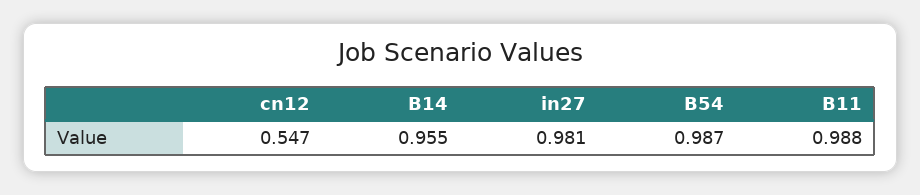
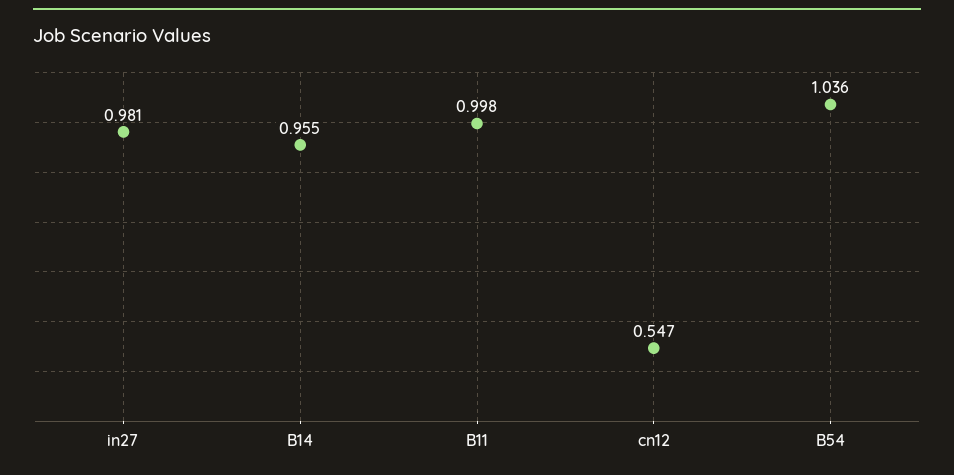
  {
    "cn12": 0.547,
    "B14": 0.955,
    "in27": 0.981,
-   "B54": 0.987,
+   "B54": 1.036,
-   "B11": 0.988
+   "B11": 0.998
  }

